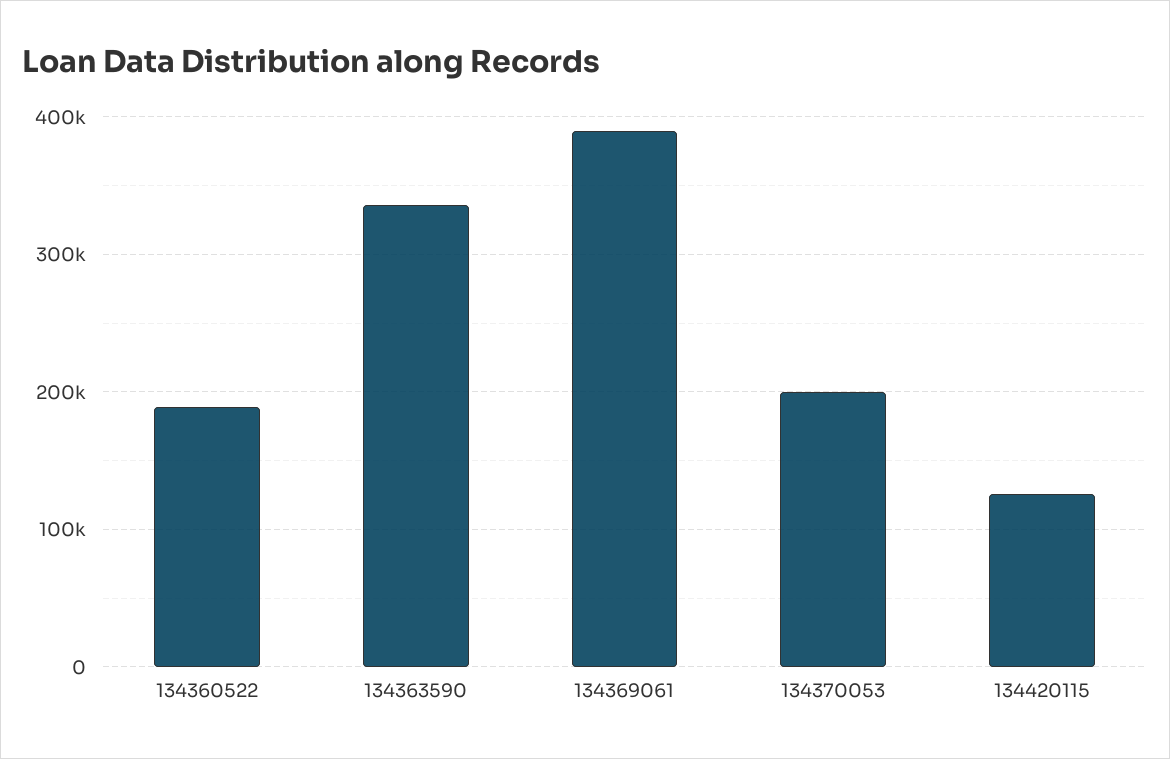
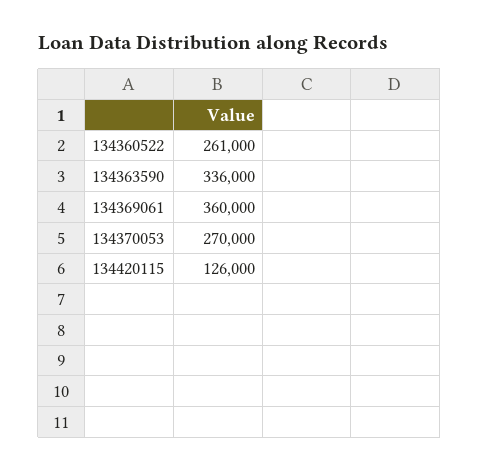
  {
-   "134360522": 190000,
+   "134360522": 261000,
    "134363590": 336000,
-   "134369061": 390000,
+   "134369061": 360000,
-   "134370053": 200000,
+   "134370053": 270000,
    "134420115": 126000
  }

